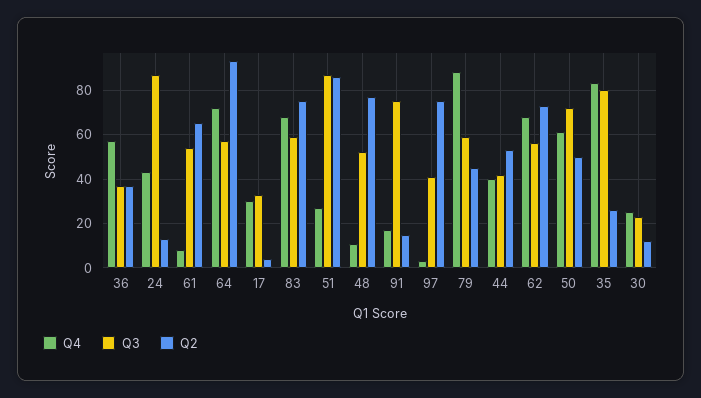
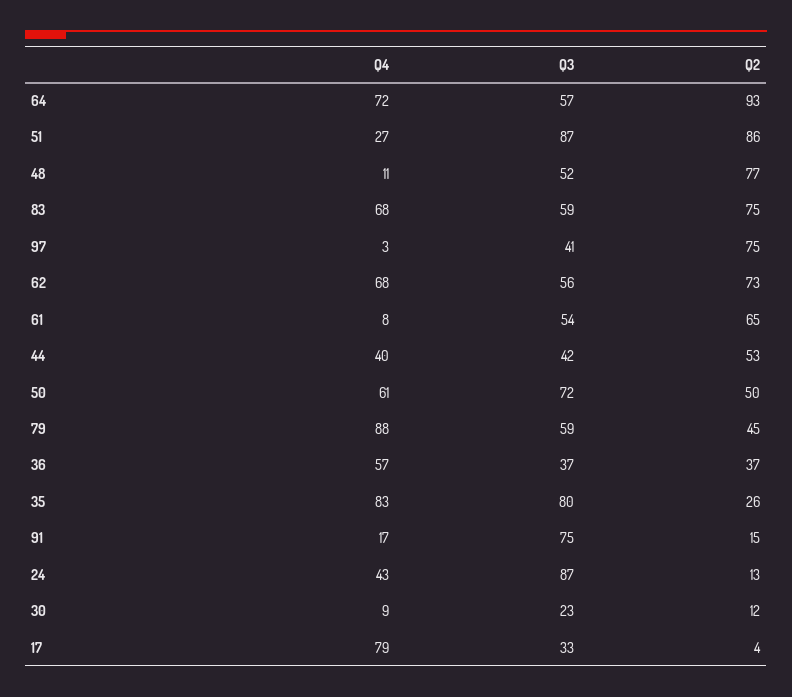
  {
    "Q4": {
      "36": 57,
      "24": 43,
      "61": 8,
      "64": 72,
-     "17": 30,
+     "17": 79,
      "83": 68,
      "51": 27,
      "48": 11,
      "91": 17,
      "97": 3,
      "79": 88,
      "44": 40,
      "62": 68,
      "50": 61,
      "35": 83,
-     "30": 25
+     "30": 9
    },
    "Q3": {
      "36": 37,
      "24": 87,
      "61": 54,
      "64": 57,
      "17": 33,
      "83": 59,
      "51": 87,
      "48": 52,
      "91": 75,
      "97": 41,
      "79": 59,
      "44": 42,
      "62": 56,
      "50": 72,
      "35": 80,
      "30": 23
    },
    "Q2": {
      "36": 37,
      "24": 13,
      "61": 65,
      "64": 93,
      "17": 4,
      "83": 75,
      "51": 86,
      "48": 77,
      "91": 15,
      "97": 75,
      "79": 45,
      "44": 53,
      "62": 73,
      "50": 50,
      "35": 26,
      "30": 12
    }
  }

